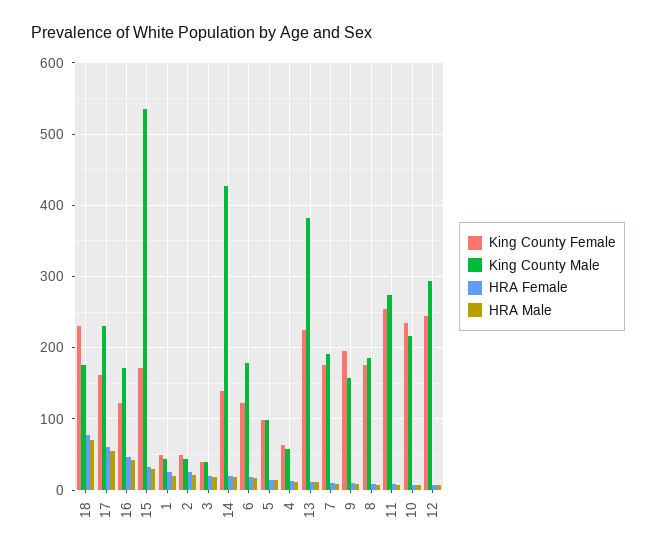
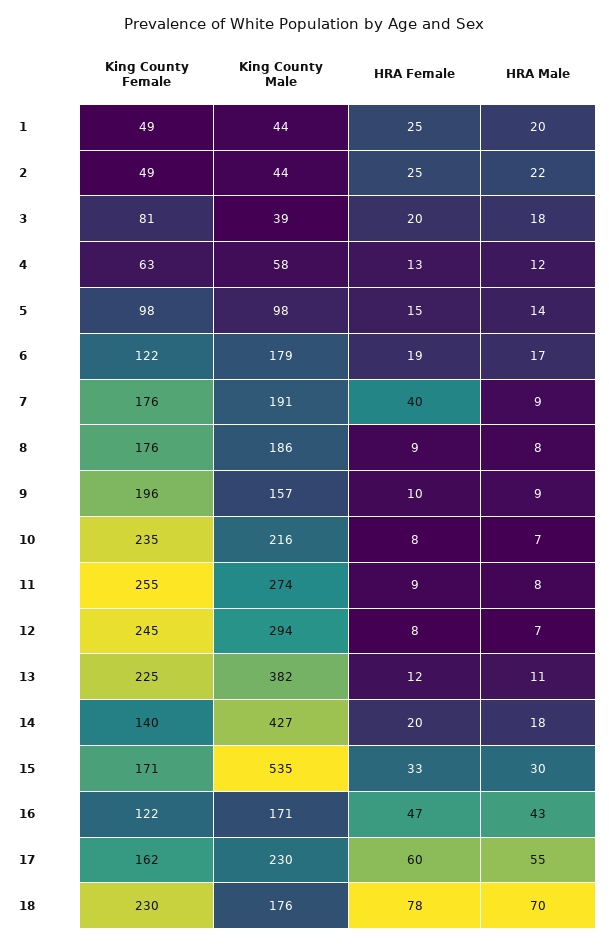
  {
    "King County Female": {
      "18": 230,
      "17": 162,
      "16": 122,
      "15": 171,
      "1": 49,
      "2": 49,
-     "3": 40,
+     "3": 81,
      "14": 140,
      "6": 122,
      "5": 98,
      "4": 63,
      "13": 225,
      "7": 176,
      "9": 196,
      "8": 176,
      "11": 255,
      "10": 235,
      "12": 245
    },
    "King County Male": {
      "18": 176,
      "17": 230,
      "16": 171,
      "15": 535,
      "1": 44,
      "2": 44,
      "3": 39,
      "14": 427,
      "6": 179,
      "5": 98,
      "4": 58,
      "13": 382,
      "7": 191,
      "9": 157,
      "8": 186,
      "11": 274,
      "10": 216,
      "12": 294
    },
    "HRA Female": {
      "18": 78,
      "17": 60,
      "16": 47,
      "15": 33,
      "1": 25,
      "2": 25,
      "3": 20,
      "14": 20,
      "6": 19,
      "5": 15,
      "4": 13,
      "13": 12,
-     "7": 10,
+     "7": 40,
      "9": 10,
      "8": 9,
      "11": 9,
      "10": 8,
      "12": 8
    },
    "HRA Male": {
      "18": 70,
      "17": 55,
      "16": 43,
      "15": 30,
      "1": 20,
      "2": 22,
      "3": 18,
      "14": 18,
      "6": 17,
      "5": 14,
      "4": 12,
      "13": 11,
      "7": 9,
      "9": 9,
      "8": 8,
      "11": 8,
      "10": 7,
      "12": 7
    }
  }

